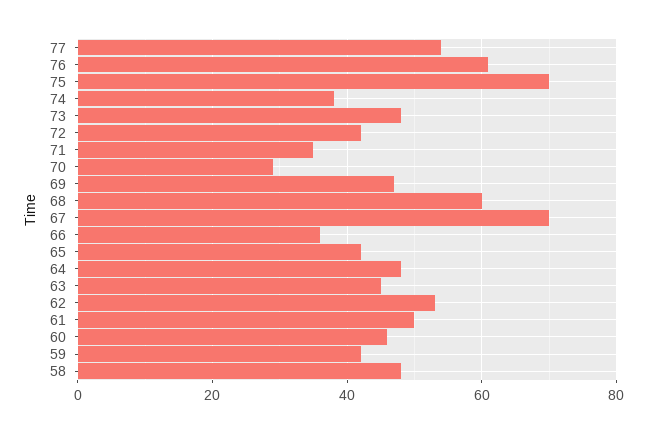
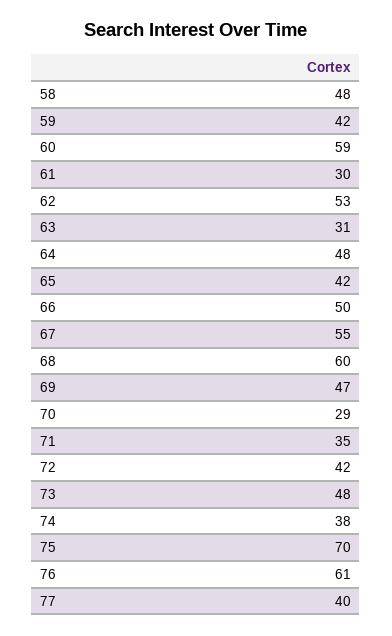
  {
-   "77": 55,
+   "77": 40,
    "76": 61,
    "75": 70,
    "74": 38,
    "73": 48,
    "72": 42,
    "71": 35,
    "70": 29,
    "69": 47,
    "68": 60,
-   "67": 70,
+   "67": 55,
-   "66": 35,
+   "66": 50,
    "65": 42,
    "64": 48,
-   "63": 45,
+   "63": 31,
    "62": 53,
-   "61": 50,
+   "61": 30,
-   "60": 45,
+   "60": 59,
    "59": 42,
    "58": 48
  }

